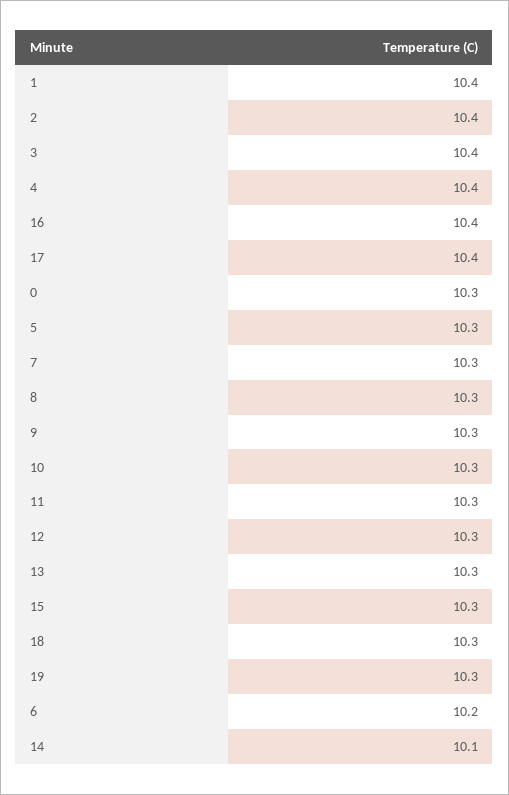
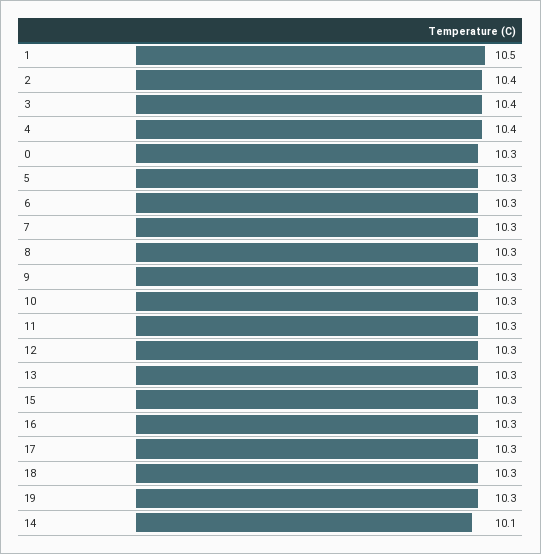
  {
-   "1": 10.4,
+   "1": 10.5,
    "2": 10.4,
    "3": 10.4,
    "4": 10.4,
-   "16": 10.4,
+   "16": 10.3,
-   "17": 10.4,
+   "17": 10.3,
    "0": 10.3,
    "5": 10.3,
    "7": 10.3,
    "8": 10.3,
    "9": 10.3,
    "10": 10.3,
    "11": 10.3,
    "12": 10.3,
    "13": 10.3,
    "15": 10.3,
    "18": 10.3,
    "19": 10.3,
-   "6": 10.2,
+   "6": 10.3,
    "14": 10.1
  }

